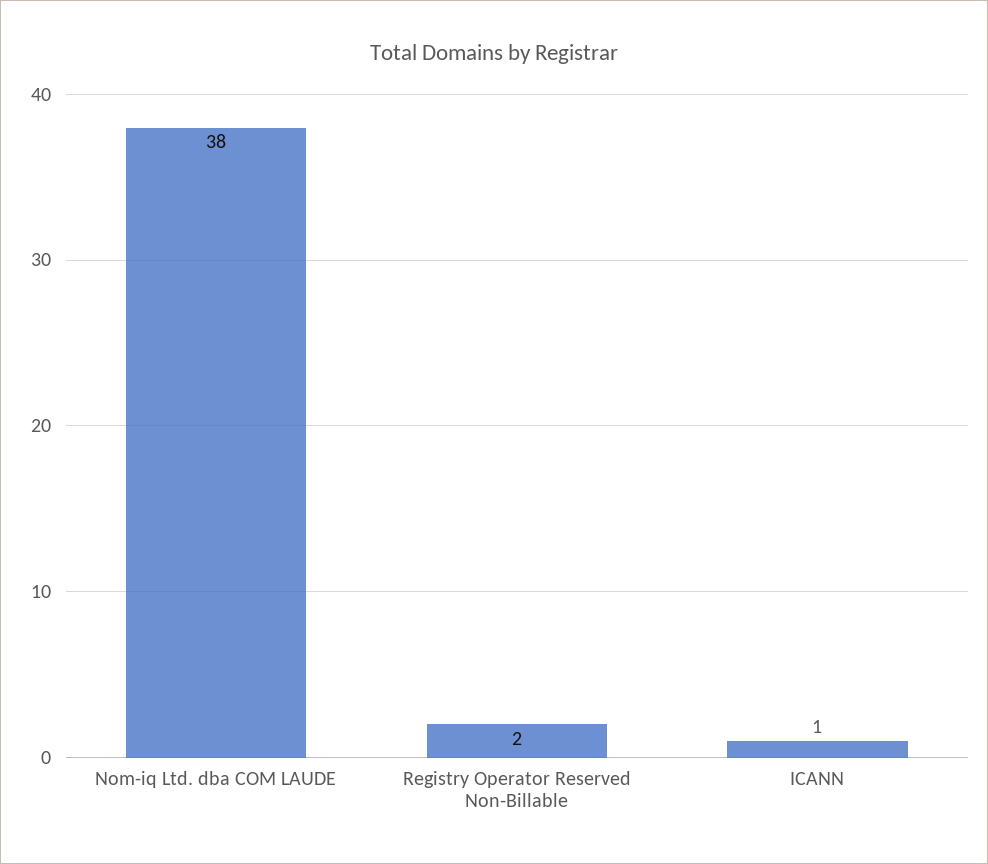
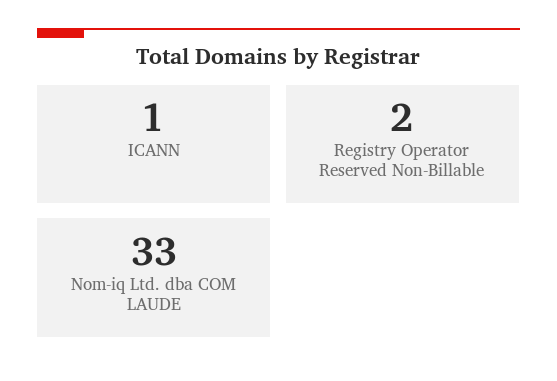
  {
-   "Nom-iq Ltd. dba COM LAUDE": 38,
+   "Nom-iq Ltd. dba COM LAUDE": 33,
    "Registry Operator Reserved Non-Billable": 2,
    "ICANN": 1
  }

